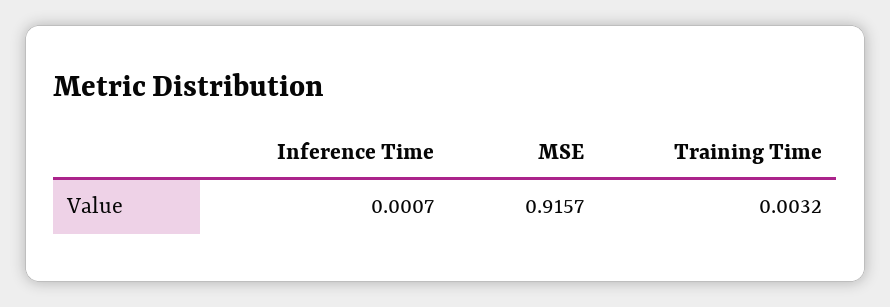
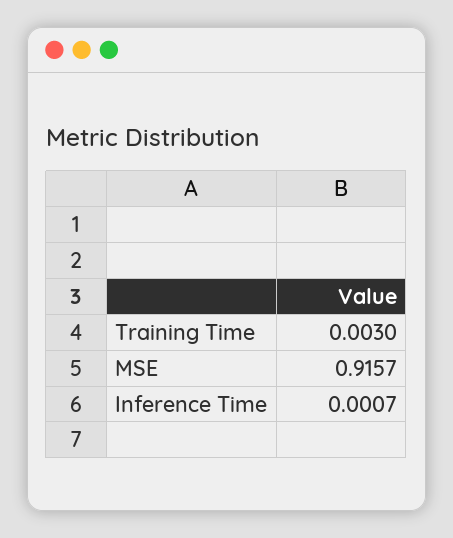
  {
    "Inference Time": 0.0007,
    "MSE": 0.9157,
-   "Training Time": 0.0032
+   "Training Time": 0.003
  }

